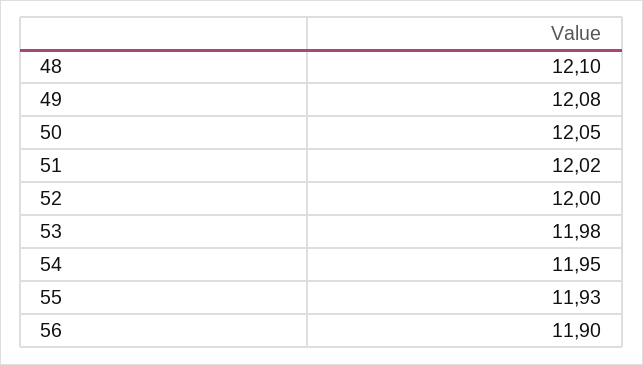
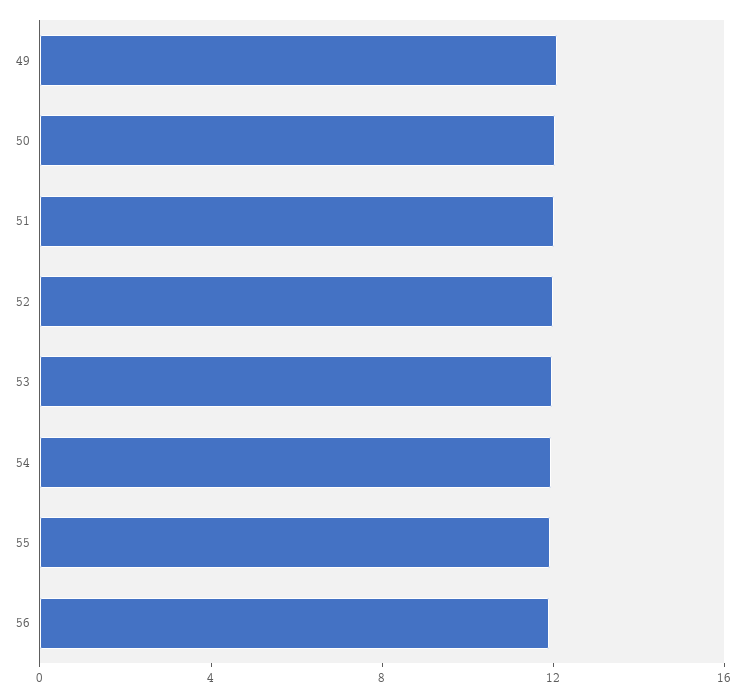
  {
-   "48": 12.1,
    "49": 12.08,
    "50": 12.05,
    "51": 12.02,
    "52": 12,
    "53": 11.98,
    "54": 11.95,
    "55": 11.93,
    "56": 11.9
  }

